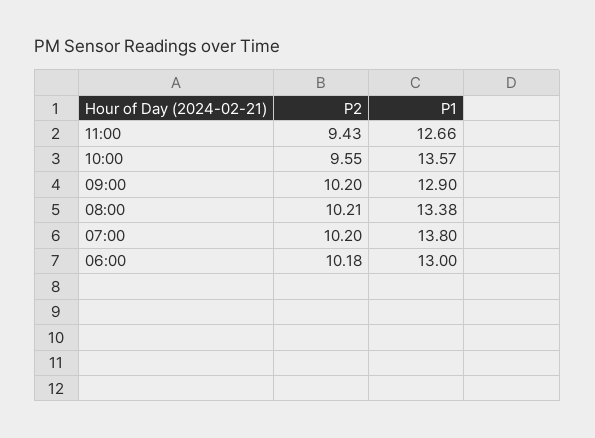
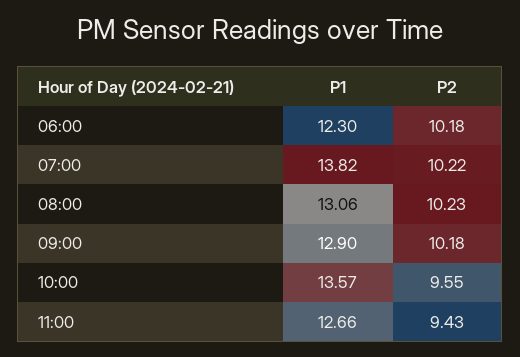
  {
    "P2": {
      "11:00": 9.43,
      "10:00": 9.55,
-     "09:00": 10.2,
+     "09:00": 10.18,
-     "08:00": 10.21,
+     "08:00": 10.23,
-     "07:00": 10.2,
+     "07:00": 10.22,
      "06:00": 10.18
    },
    "P1": {
      "11:00": 12.66,
      "10:00": 13.57,
      "09:00": 12.9,
-     "08:00": 13.38,
+     "08:00": 13.06,
-     "07:00": 13.8,
+     "07:00": 13.82,
-     "06:00": 13
+     "06:00": 12.3
    }
  }

